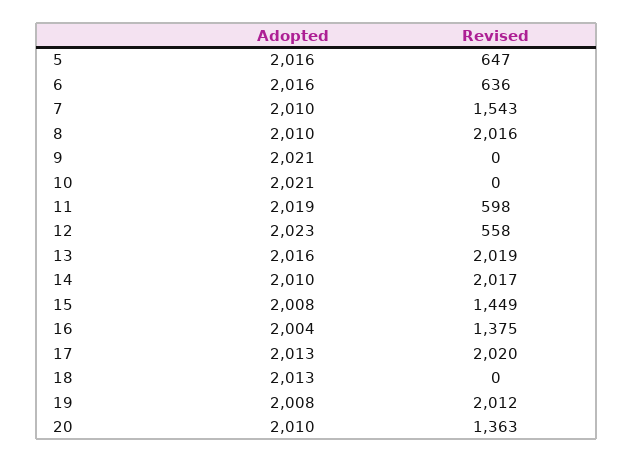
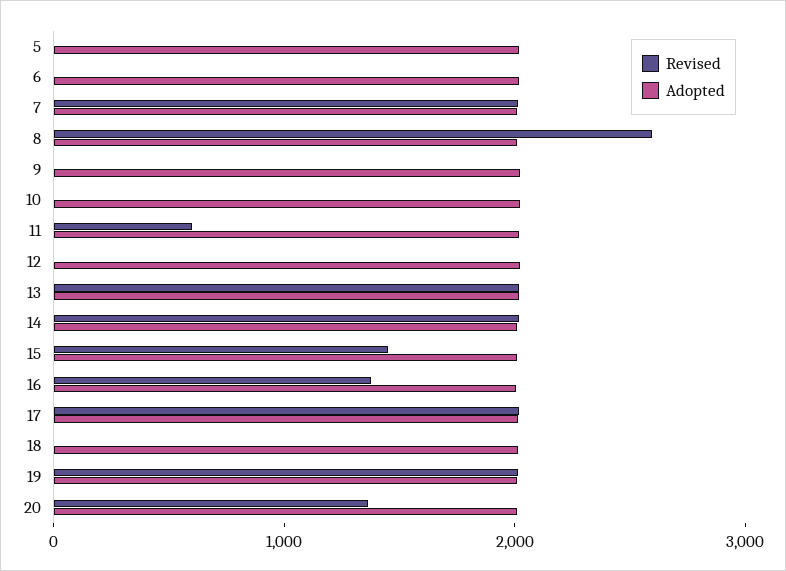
  {
    "Adopted": {
      "5": 2016,
      "6": 2016,
      "7": 2010,
      "8": 2010,
      "9": 2021,
      "10": 2021,
      "11": 2019,
      "12": 2023,
      "13": 2016,
      "14": 2010,
      "15": 2008,
      "16": 2004,
      "17": 2013,
      "18": 2013,
      "19": 2008,
      "20": 2010
    },
    "Revised": {
-     "5": 647,
+     "5": 0,
-     "6": 636,
+     "6": 0,
-     "7": 1543,
+     "7": 2000,
-     "8": 2016,
+     "8": 2600,
      "9": 0,
      "10": 0,
      "11": 598,
-     "12": 558,
+     "12": 0,
      "13": 2019,
      "14": 2017,
      "15": 1449,
      "16": 1375,
      "17": 2020,
      "18": 0,
      "19": 2012,
      "20": 1363
    }
  }

